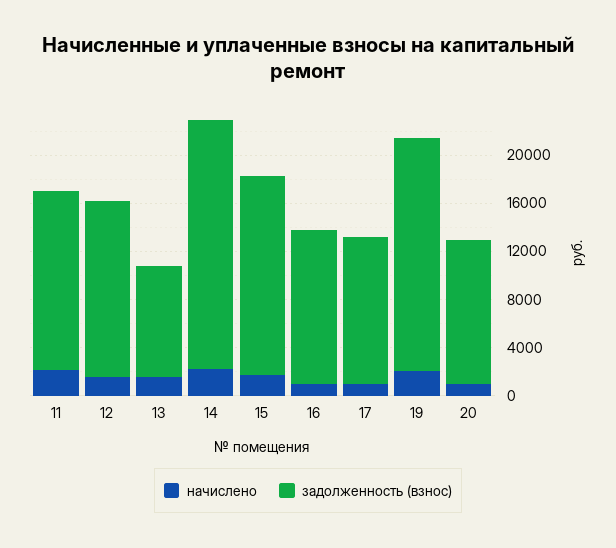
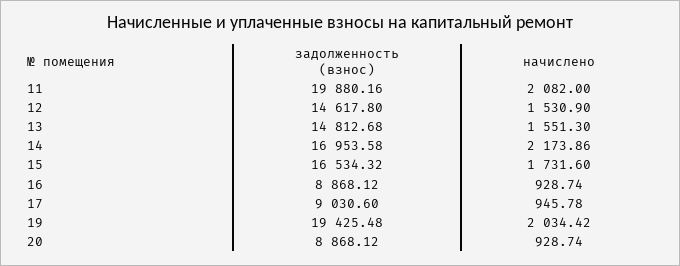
  {
    "начислено": {
      "11": 2082,
      "12": 1530.9,
      "13": 1551.3,
      "14": 2173.86,
      "15": 1731.6,
      "16": 928.74,
      "17": 945.78,
      "19": 2034.42,
      "20": 928.74
    },
    "задолженность (взнос)": {
-     "11": 15000,
+     "11": 19880.16,
      "12": 14617.8,
-     "13": 9000,
+     "13": 14812.68,
-     "14": 21000,
+     "14": 16953.58,
      "15": 16534.32,
-     "16": 13000,
+     "16": 8868.12,
-     "17": 12000,
+     "17": 9030.6,
      "19": 19425.48,
-     "20": 12000
+     "20": 8868.12
    }
  }

